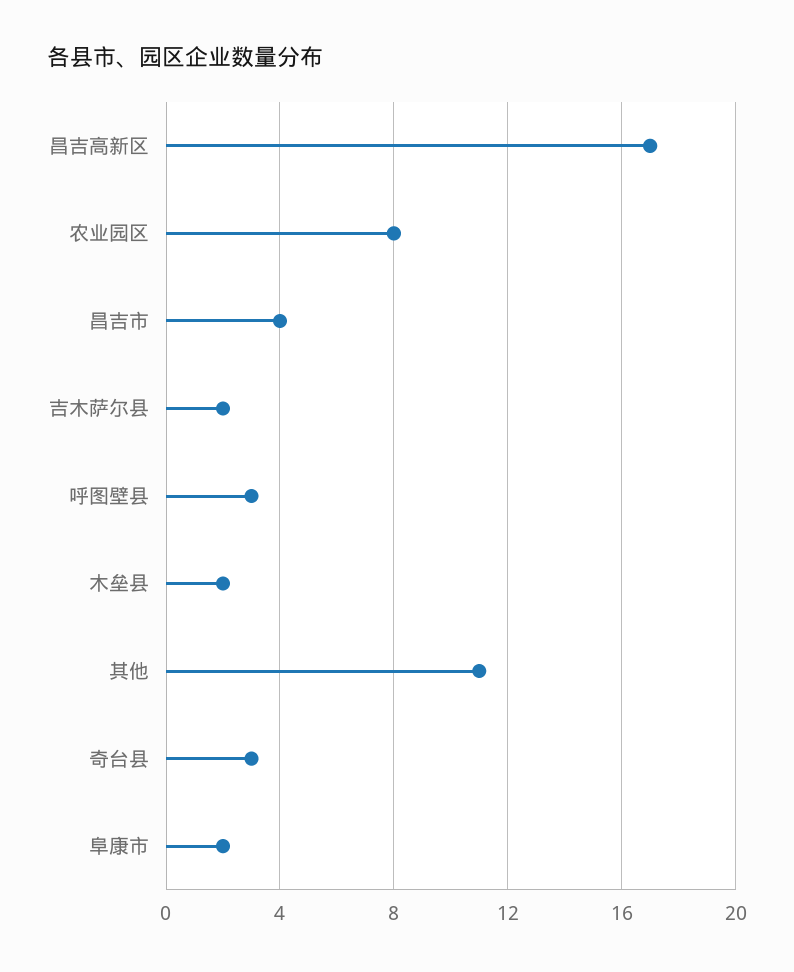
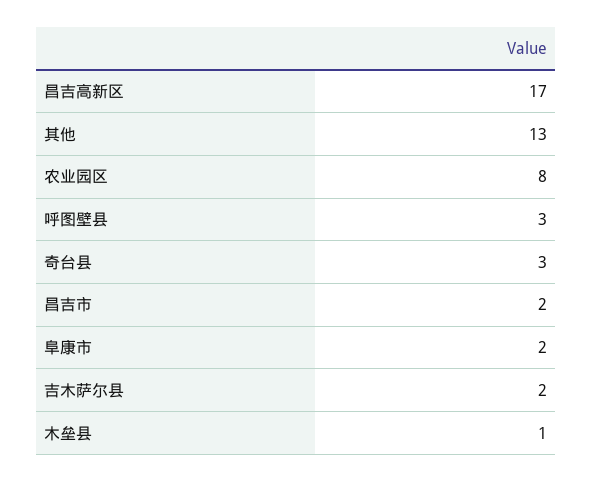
  {
    "昌吉高新区": 17,
    "农业园区": 8,
-   "昌吉市": 4,
+   "昌吉市": 2,
    "吉木萨尔县": 2,
    "呼图壁县": 3,
-   "木垒县": 2,
+   "木垒县": 1,
-   "其他": 11,
+   "其他": 13,
    "奇台县": 3,
    "阜康市": 2
  }

